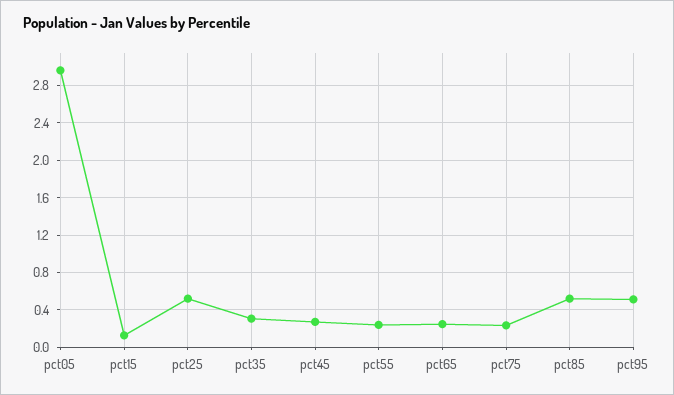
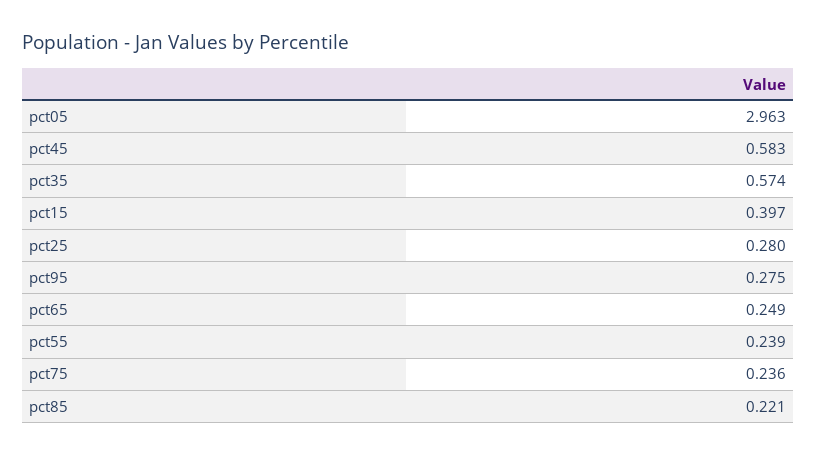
  {
    "pct05": 2.963,
-   "pct15": 0.1,
+   "pct15": 0.397,
-   "pct25": 0.5,
+   "pct25": 0.28,
-   "pct35": 0.3,
+   "pct35": 0.574,
-   "pct45": 0.3,
+   "pct45": 0.583,
    "pct55": 0.239,
    "pct65": 0.249,
    "pct75": 0.236,
-   "pct85": 0.5,
+   "pct85": 0.221,
-   "pct95": 0.5
+   "pct95": 0.275
  }

